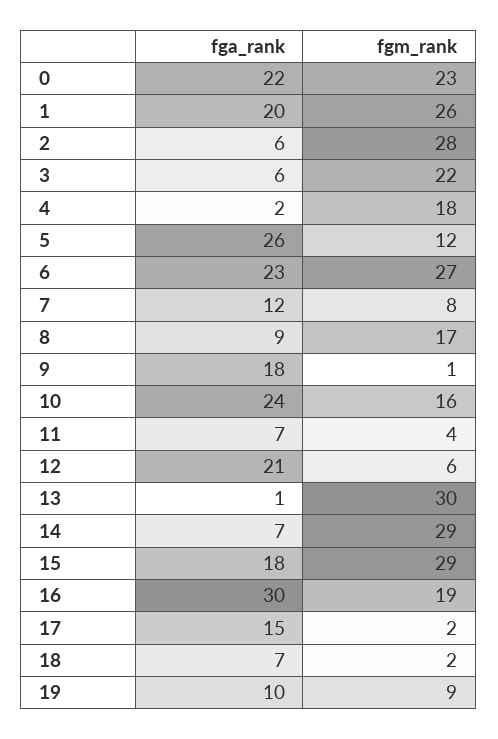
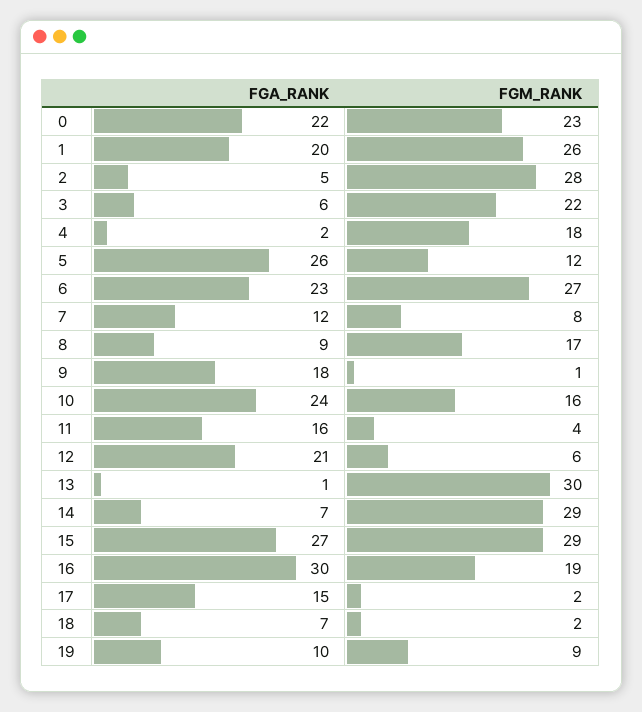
  {
    "fga_rank": {
      "0": 22,
      "1": 20,
-     "2": 6,
+     "2": 5,
      "3": 6,
      "4": 2,
      "5": 26,
      "6": 23,
      "7": 12,
      "8": 9,
      "9": 18,
      "10": 24,
-     "11": 7,
+     "11": 16,
      "12": 21,
      "13": 1,
      "14": 7,
-     "15": 18,
+     "15": 27,
      "16": 30,
      "17": 15,
      "18": 7,
      "19": 10
    },
    "fgm_rank": {
      "0": 23,
      "1": 26,
      "2": 28,
      "3": 22,
      "4": 18,
      "5": 12,
      "6": 27,
      "7": 8,
      "8": 17,
      "9": 1,
      "10": 16,
      "11": 4,
      "12": 6,
      "13": 30,
      "14": 29,
      "15": 29,
      "16": 19,
      "17": 2,
      "18": 2,
      "19": 9
    }
  }

